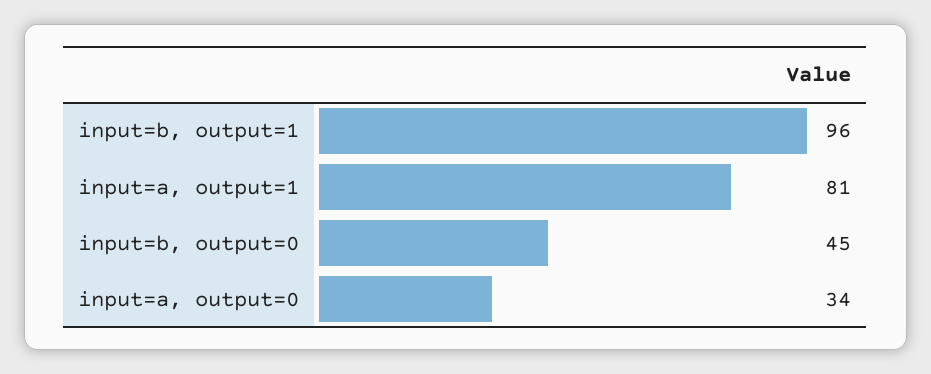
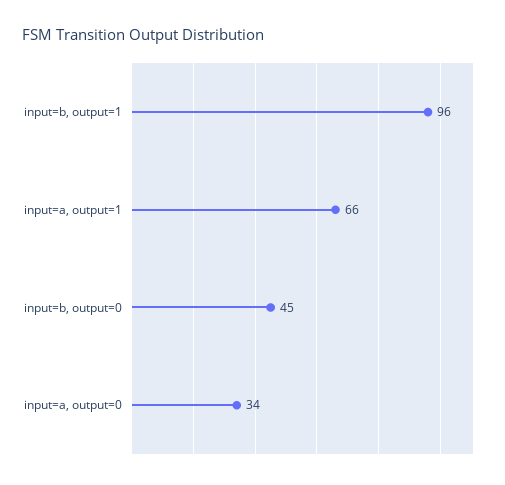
  {
    "input=b, output=1": 96,
-   "input=a, output=1": 81,
+   "input=a, output=1": 66,
    "input=b, output=0": 45,
    "input=a, output=0": 34
  }

